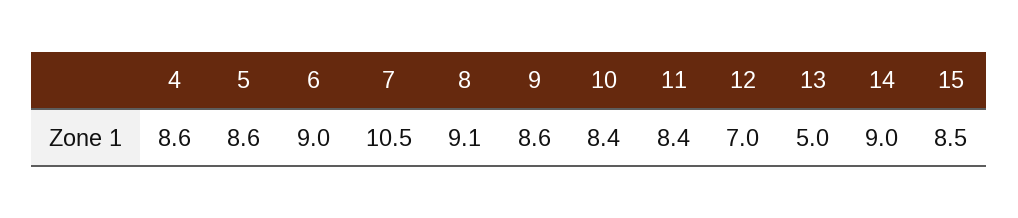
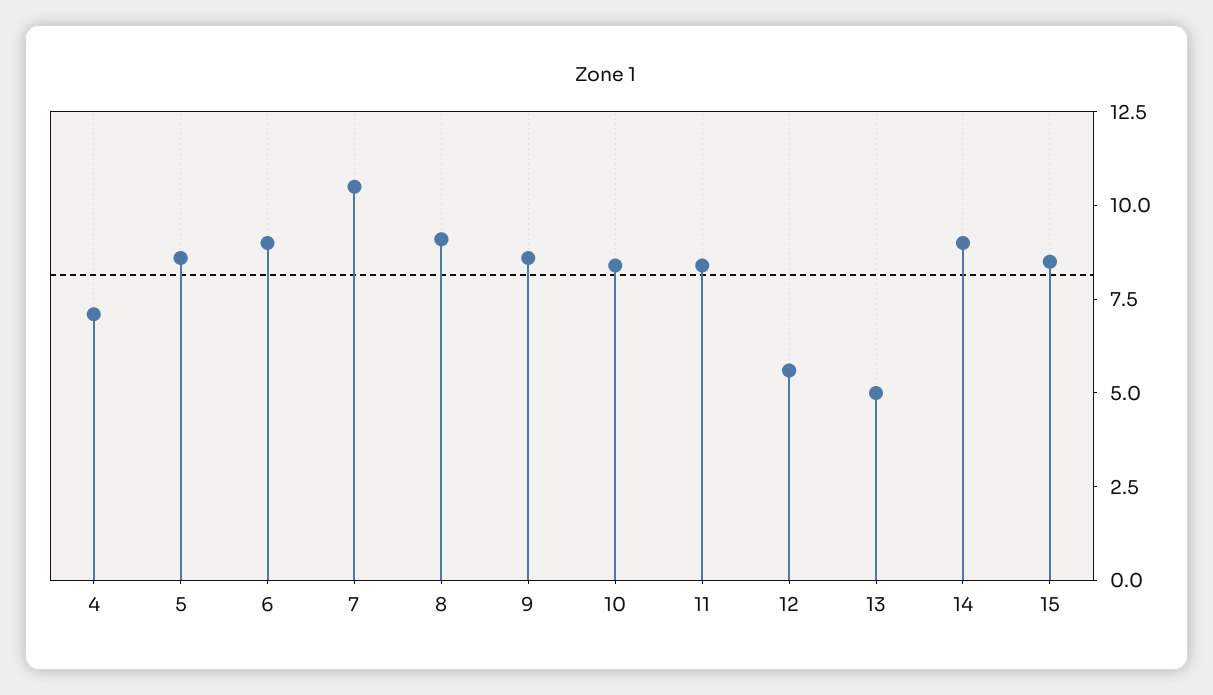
  {
-   "4": 8.6,
+   "4": 7,
    "5": 8.6,
    "6": 9,
    "7": 10.5,
    "8": 9.1,
    "9": 8.6,
    "10": 8.4,
    "11": 8.4,
-   "12": 7,
+   "12": 5.5,
    "13": 5,
    "14": 9,
    "15": 8.5
  }

